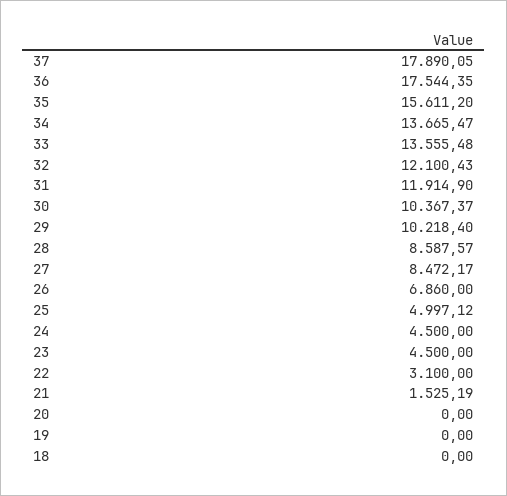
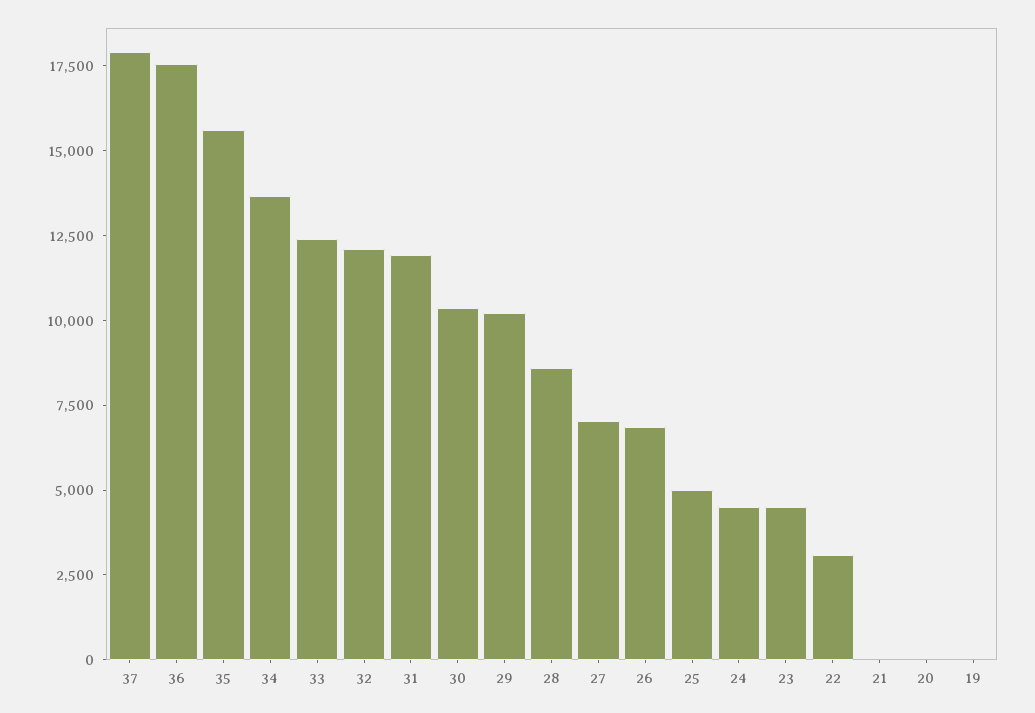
  {
    "37": 17890.05,
    "36": 17544.35,
    "35": 15611.2,
    "34": 13665.47,
-   "33": 13555.48,
+   "33": 12500,
    "32": 12100.43,
    "31": 11914.9,
    "30": 10367.37,
    "29": 10218.4,
    "28": 8587.57,
-   "27": 8472.17,
+   "27": 7000,
    "26": 6860,
    "25": 4997.12,
    "24": 4500,
    "23": 4500,
    "22": 3100,
-   "21": 1525.19,
+   "21": 0,
    "20": 0,
-   "19": 0,
+   "19": 0
-   "18": 0
  }

